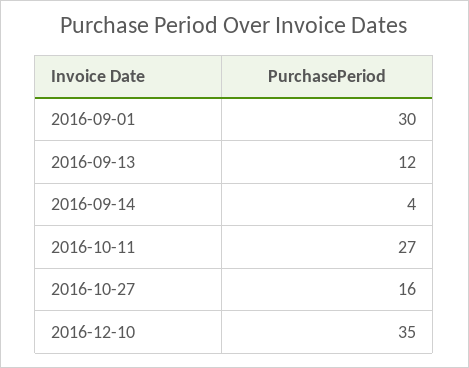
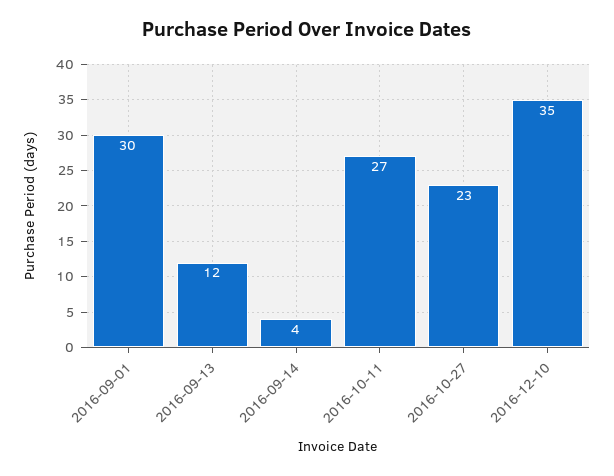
  {
    "2016-09-01": 30,
    "2016-09-13": 12,
    "2016-09-14": 4,
    "2016-10-11": 27,
-   "2016-10-27": 16,
+   "2016-10-27": 23,
    "2016-12-10": 35
  }

